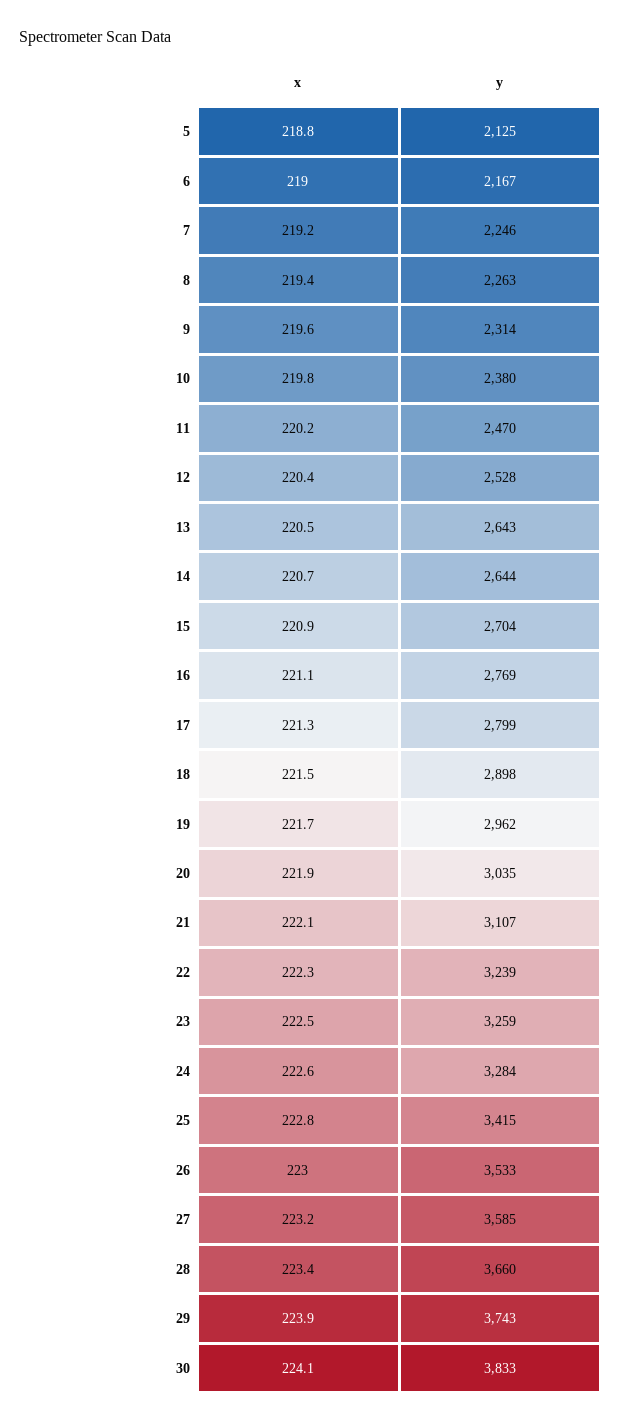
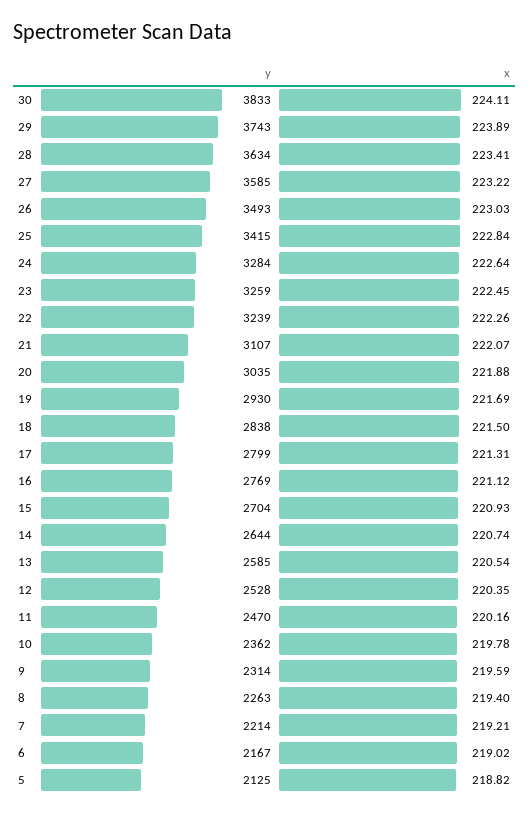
  {
    "x": {
      "5": 218.82,
      "6": 219.02,
      "7": 219.21,
      "8": 219.4,
      "9": 219.59,
      "10": 219.78,
      "11": 220.16,
      "12": 220.35,
      "13": 220.54,
      "14": 220.74,
      "15": 220.93,
      "16": 221.12,
      "17": 221.31,
      "18": 221.5,
      "19": 221.69,
      "20": 221.88,
      "21": 222.07,
      "22": 222.26,
      "23": 222.45,
      "24": 222.64,
      "25": 222.84,
      "26": 223.03,
      "27": 223.22,
      "28": 223.41,
      "29": 223.89,
      "30": 224.11
    },
    "y": {
      "5": 2125,
      "6": 2167,
-     "7": 2246,
+     "7": 2214,
      "8": 2263,
      "9": 2314,
-     "10": 2380,
+     "10": 2362,
      "11": 2470,
      "12": 2528,
-     "13": 2643,
+     "13": 2585,
      "14": 2644,
      "15": 2704,
      "16": 2769,
      "17": 2799,
-     "18": 2898,
+     "18": 2838,
-     "19": 2962,
+     "19": 2930,
      "20": 3035,
      "21": 3107,
      "22": 3239,
      "23": 3259,
      "24": 3284,
      "25": 3415,
-     "26": 3533,
+     "26": 3493,
      "27": 3585,
-     "28": 3660,
+     "28": 3634,
      "29": 3743,
      "30": 3833
    }
  }

